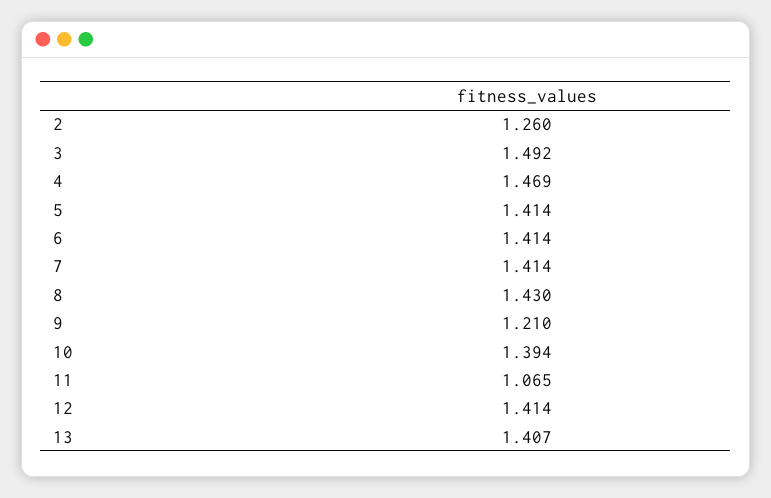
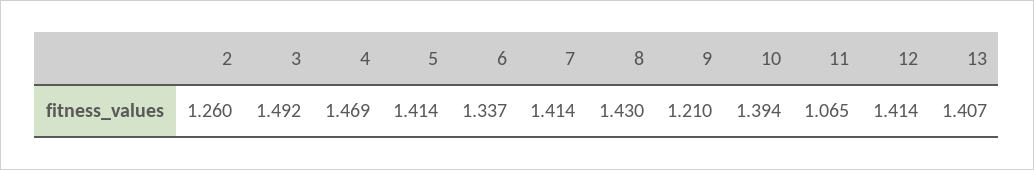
  {
    "2": 1.26,
    "3": 1.492,
    "4": 1.469,
    "5": 1.414,
-   "6": 1.414,
+   "6": 1.337,
    "7": 1.414,
    "8": 1.43,
    "9": 1.21,
    "10": 1.394,
    "11": 1.065,
    "12": 1.414,
    "13": 1.407
  }

